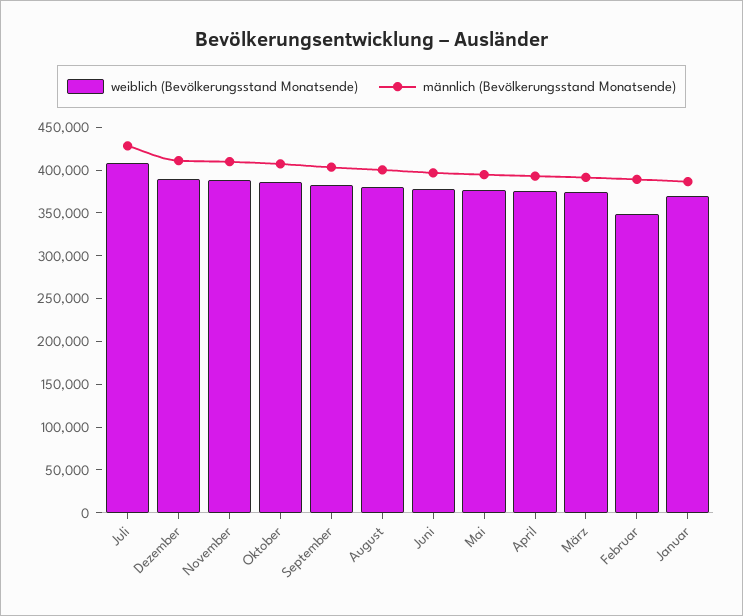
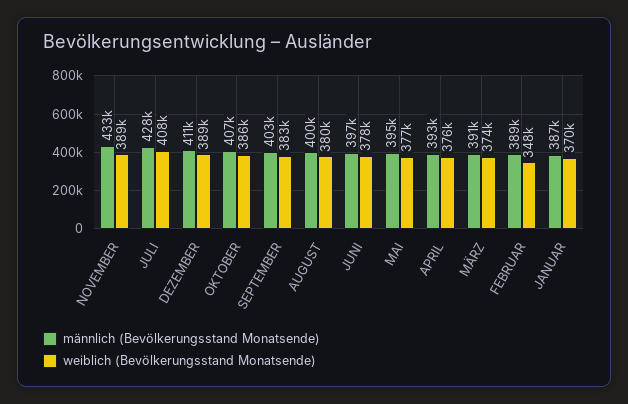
  {
    "weiblich (Bevölkerungsstand Monatsende)": {
      "Juli": 408000,
      "Dezember": 389000,
      "November": 389000,
      "Oktober": 386000,
      "September": 383000,
      "August": 380000,
      "Juni": 378000,
      "Mai": 377000,
      "April": 376000,
      "März": 374000,
      "Februar": 348000,
      "Januar": 370000
    },
    "männlich (Bevölkerungsstand Monatsende)": {
      "Juli": 428000,
      "Dezember": 411000,
-     "November": 410000,
+     "November": 433000,
      "Oktober": 407000,
      "September": 403000,
      "August": 400000,
      "Juni": 397000,
      "Mai": 395000,
      "April": 393000,
      "März": 391000,
      "Februar": 389000,
      "Januar": 387000
    }
  }

